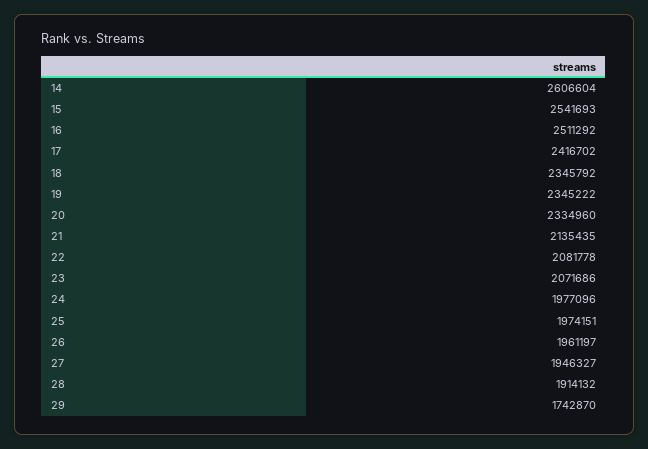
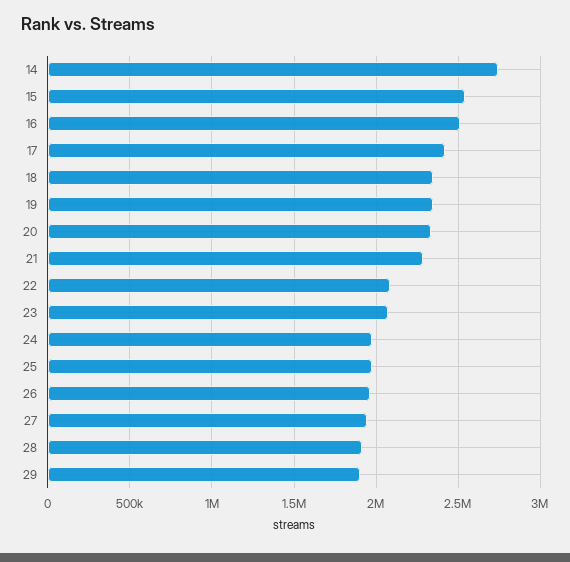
  {
-   "14": 2606604,
+   "14": 2750000,
    "15": 2541693,
    "16": 2511292,
    "17": 2416702,
    "18": 2345792,
    "19": 2345222,
    "20": 2334960,
-   "21": 2135435,
+   "21": 2300000,
    "22": 2081778,
    "23": 2071686,
    "24": 1977096,
    "25": 1974151,
    "26": 1961197,
    "27": 1946327,
    "28": 1914132,
-   "29": 1742870
+   "29": 1900000
  }

